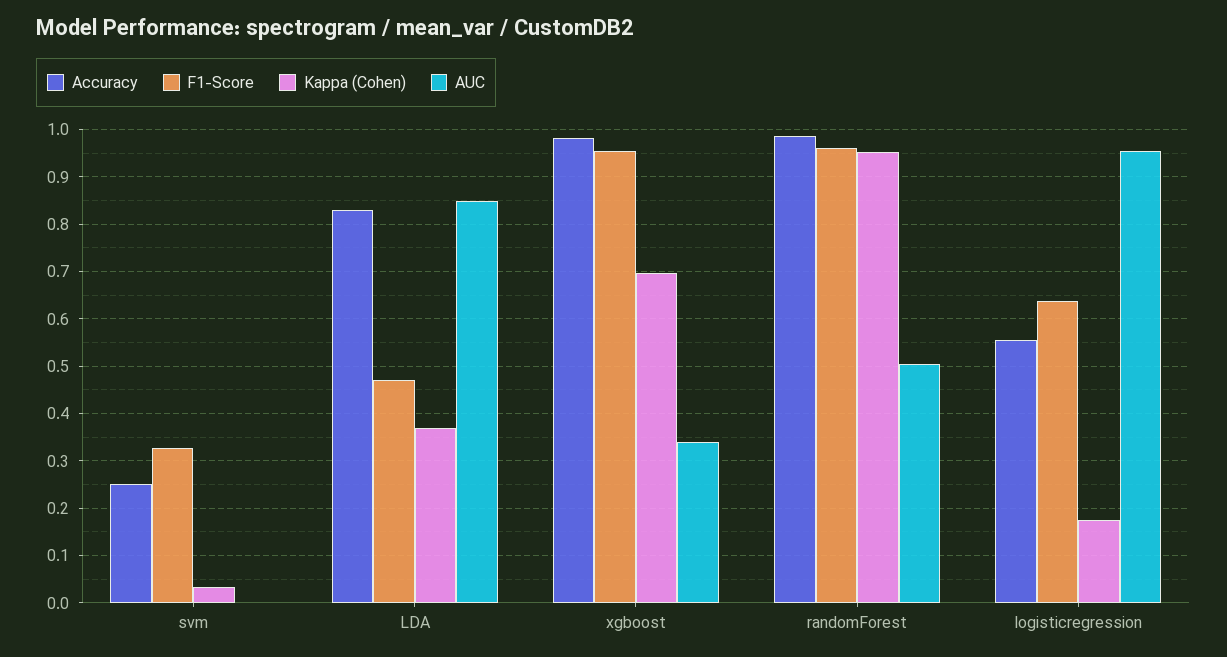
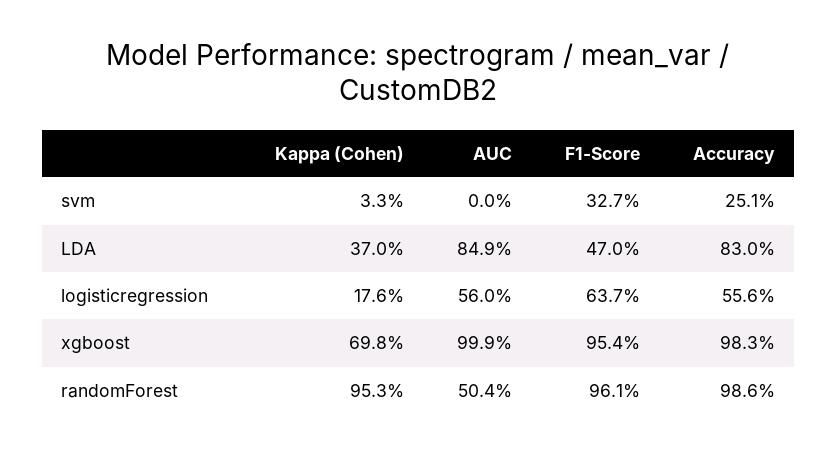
  {
    "Accuracy": {
      "svm": 0.251,
      "LDA": 0.83,
      "xgboost": 0.983,
      "randomForest": 0.986,
      "logisticregression": 0.556
    },
    "F1-Score": {
      "svm": 0.327,
      "LDA": 0.47,
      "xgboost": 0.954,
      "randomForest": 0.961,
      "logisticregression": 0.637
    },
    "Kappa (Cohen)": {
      "svm": 0.033,
      "LDA": 0.37,
      "xgboost": 0.698,
      "randomForest": 0.953,
      "logisticregression": 0.176
    },
    "AUC": {
      "svm": 0,
      "LDA": 0.849,
-     "xgboost": 0.34,
+     "xgboost": 0.999,
      "randomForest": 0.504,
-     "logisticregression": 0.96
+     "logisticregression": 0.56
    }
  }

